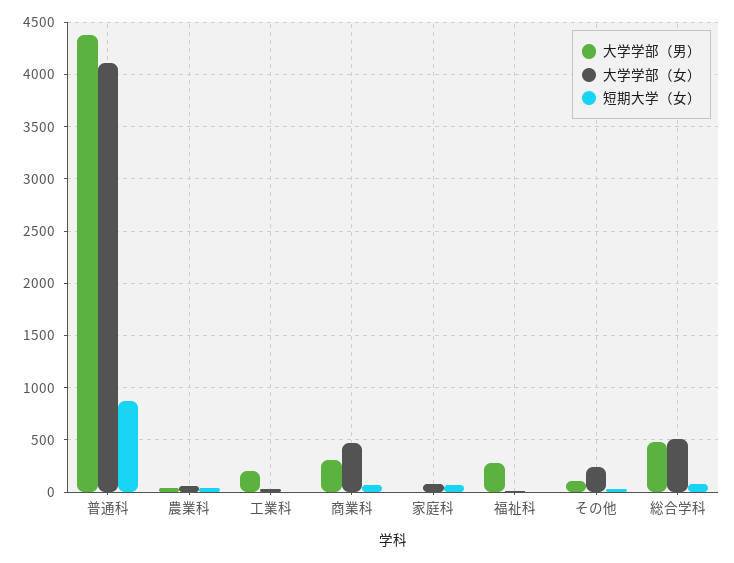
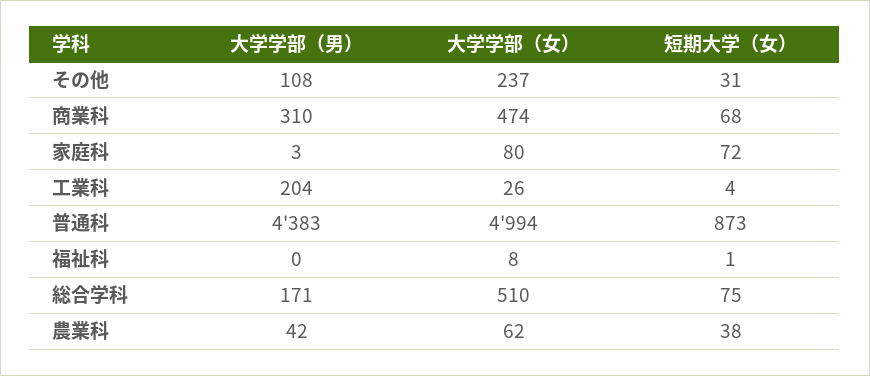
  {
    "大学学部（男）": {
      "普通科": 4383,
      "農業科": 42,
      "工業科": 204,
      "商業科": 310,
      "家庭科": 3,
-     "福祉科": 300,
+     "福祉科": 0,
      "その他": 108,
-     "総合学科": 500
+     "総合学科": 171
    },
    "大学学部（女）": {
-     "普通科": 4100,
+     "普通科": 4994,
      "農業科": 62,
      "工業科": 26,
      "商業科": 474,
      "家庭科": 80,
      "福祉科": 8,
      "その他": 237,
      "総合学科": 510
    },
    "短期大学（女）": {
      "普通科": 873,
      "農業科": 38,
      "工業科": 4,
      "商業科": 68,
      "家庭科": 72,
      "福祉科": 1,
      "その他": 31,
      "総合学科": 75
    }
  }

